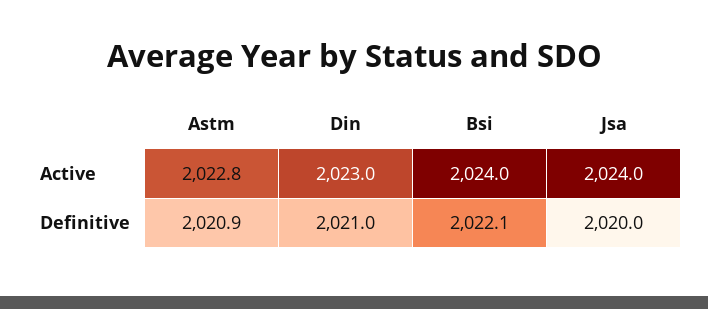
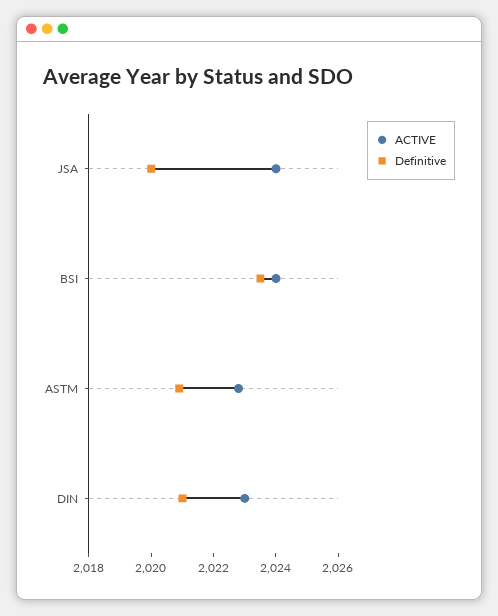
  {
    "Active": {
      "Astm": 2022.8,
      "Din": 2023,
      "Bsi": 2024,
      "Jsa": 2024
    },
    "Definitive": {
      "Astm": 2020.9,
      "Din": 2021,
-     "Bsi": 2022.1,
+     "Bsi": 2023.5,
      "Jsa": 2020
    }
  }

